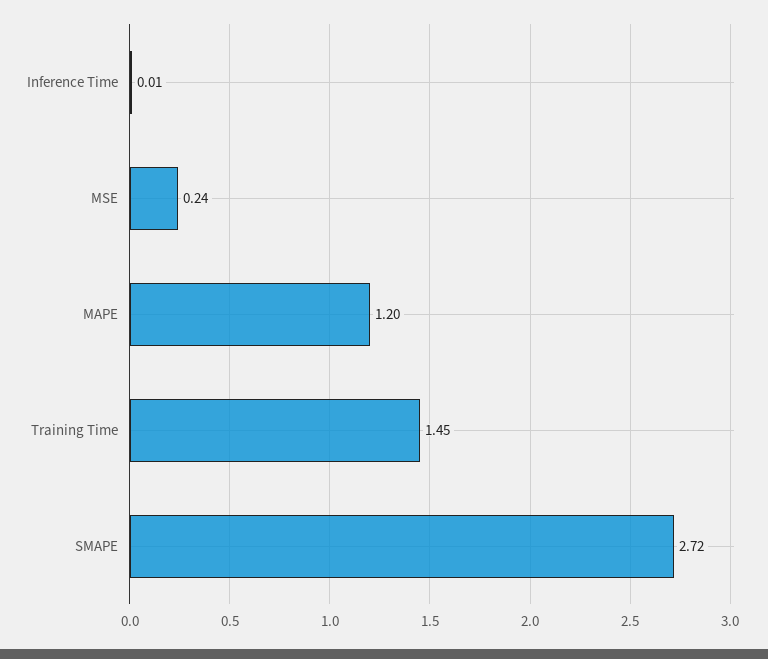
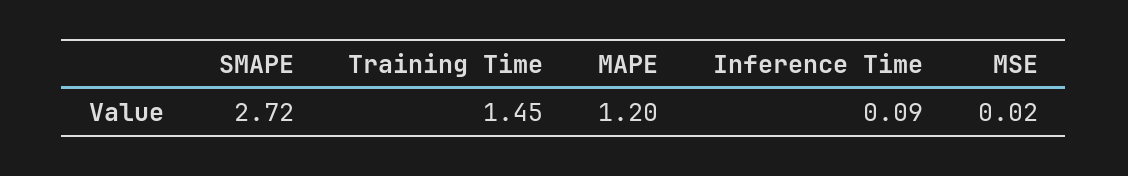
  {
-   "Inference Time": 0.01,
+   "Inference Time": 0.09,
-   "MSE": 0.24,
+   "MSE": 0.02,
    "MAPE": 1.2,
    "Training Time": 1.45,
    "SMAPE": 2.72
  }

